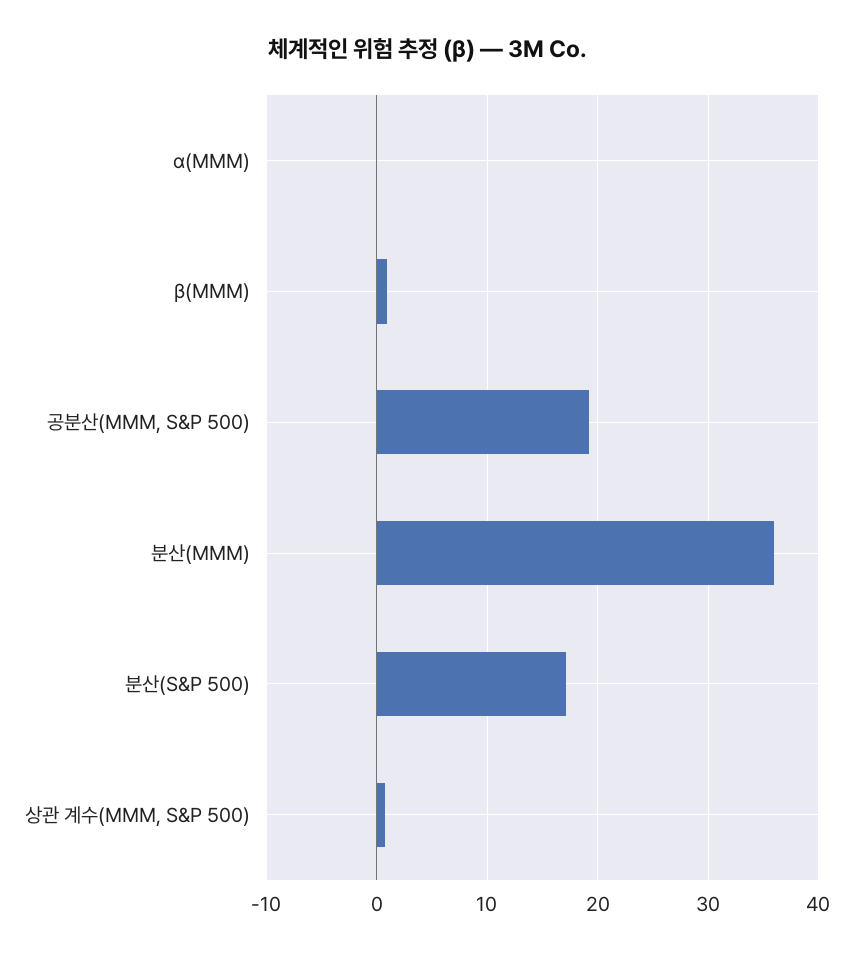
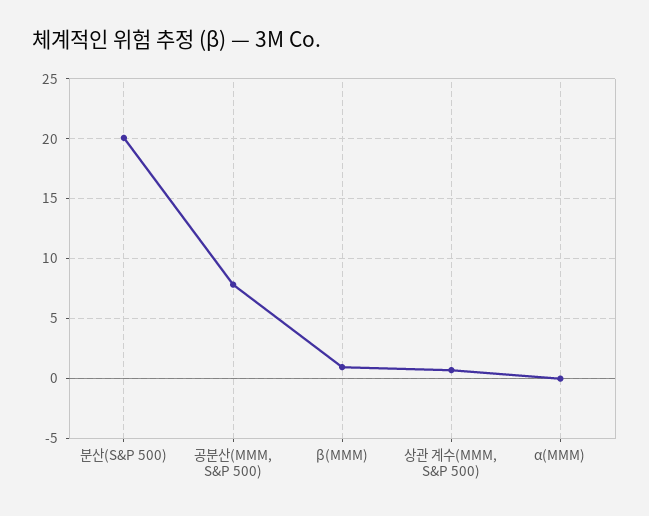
  {
    "α(MMM)": 0,
    "β(MMM)": 1,
-   "공분산(MMM, S&P 500)": 19,
+   "공분산(MMM, S&P 500)": 8,
-   "분산(MMM)": 36,
-   "분산(S&P 500)": 17,
+   "분산(S&P 500)": 20,
    "상관 계수(MMM, S&P 500)": 1
  }

